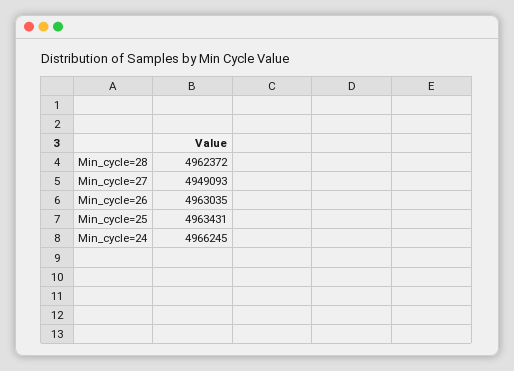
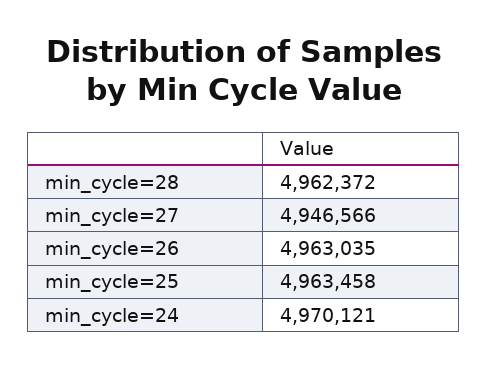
  {
    "Min_cycle=28": 4962372,
-   "Min_cycle=27": 4949093,
+   "Min_cycle=27": 4946566,
    "Min_cycle=26": 4963035,
-   "Min_cycle=25": 4963431,
+   "Min_cycle=25": 4963458,
-   "Min_cycle=24": 4966245
+   "Min_cycle=24": 4970121
  }

